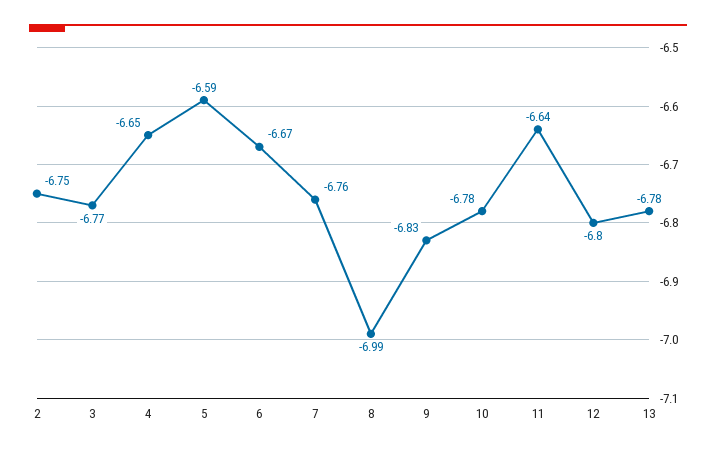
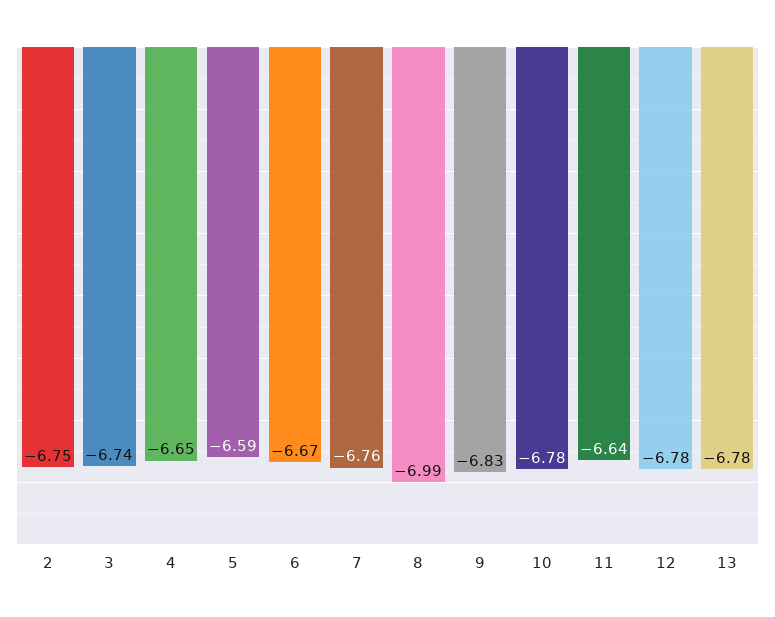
  {
    "2": -6.75,
-   "3": -6.77,
+   "3": -6.74,
    "4": -6.65,
    "5": -6.59,
    "6": -6.67,
    "7": -6.76,
    "8": -6.99,
    "9": -6.83,
    "10": -6.78,
    "11": -6.64,
-   "12": -6.8,
+   "12": -6.78,
    "13": -6.78
  }

